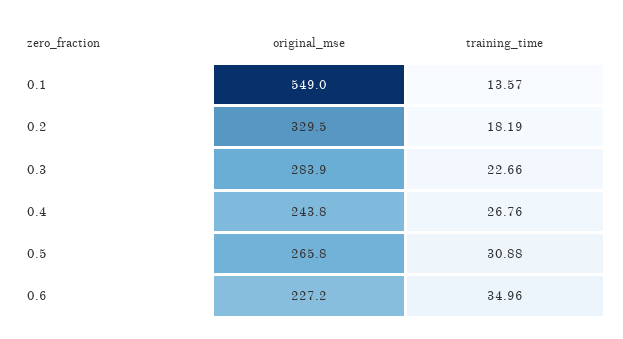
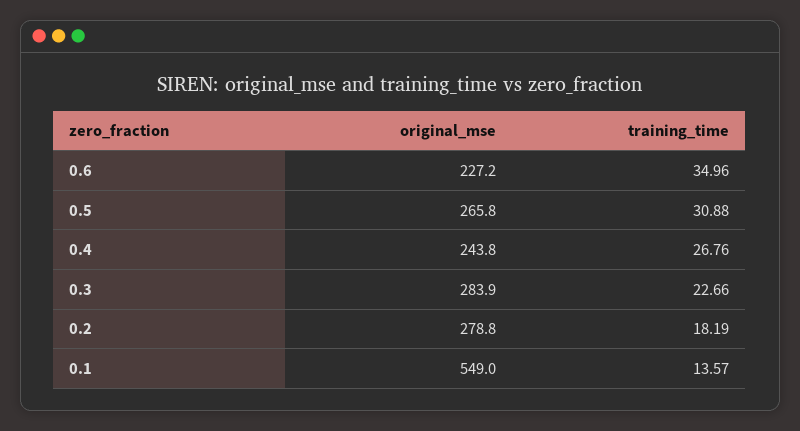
  {
    "original_mse": {
      "0.1": 549,
-     "0.2": 329.5,
+     "0.2": 278.8,
      "0.3": 283.9,
      "0.4": 243.8,
      "0.5": 265.8,
      "0.6": 227.2
    },
    "training_time": {
      "0.1": 13.57,
      "0.2": 18.19,
      "0.3": 22.66,
      "0.4": 26.76,
      "0.5": 30.88,
      "0.6": 34.96
    }
  }

